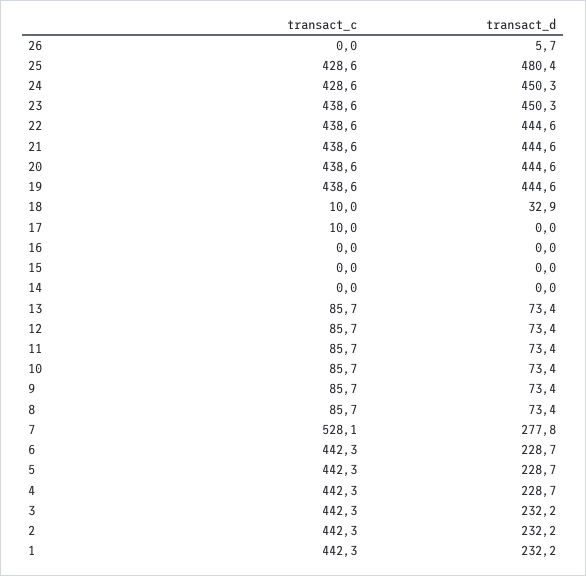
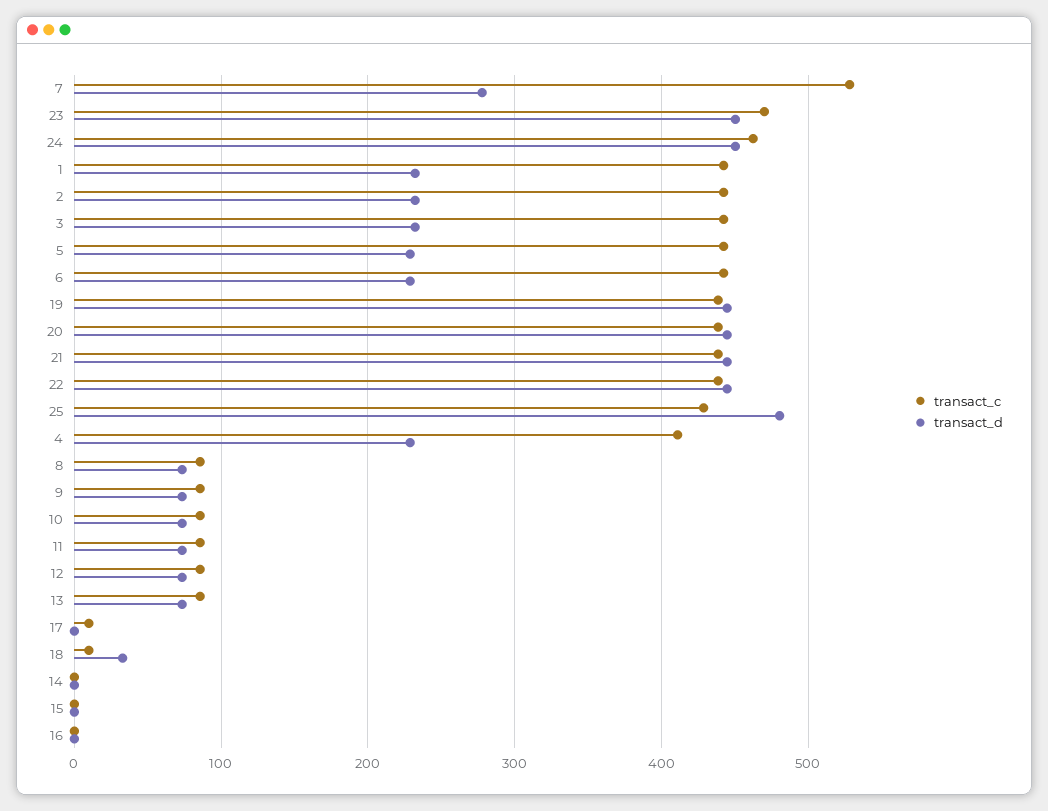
  {
    "transact_c": {
-     "26": 0,
      "25": 428.6,
-     "24": 428.6,
+     "24": 460,
-     "23": 438.6,
+     "23": 470,
      "22": 438.6,
      "21": 438.6,
      "20": 438.6,
      "19": 438.6,
      "18": 10,
      "17": 10,
      "16": 0,
      "15": 0,
      "14": 0,
      "13": 85.7,
      "12": 85.7,
      "11": 85.7,
      "10": 85.7,
      "9": 85.7,
      "8": 85.7,
      "7": 528.1,
      "6": 442.3,
      "5": 442.3,
-     "4": 442.3,
+     "4": 410,
      "3": 442.3,
      "2": 442.3,
      "1": 442.3
    },
    "transact_d": {
-     "26": 5.7,
      "25": 480.4,
      "24": 450.3,
      "23": 450.3,
      "22": 444.6,
      "21": 444.6,
      "20": 444.6,
      "19": 444.6,
      "18": 32.9,
      "17": 0,
      "16": 0,
      "15": 0,
      "14": 0,
      "13": 73.4,
      "12": 73.4,
      "11": 73.4,
      "10": 73.4,
      "9": 73.4,
      "8": 73.4,
      "7": 277.8,
      "6": 228.7,
      "5": 228.7,
      "4": 228.7,
      "3": 232.2,
      "2": 232.2,
      "1": 232.2
    }
  }

